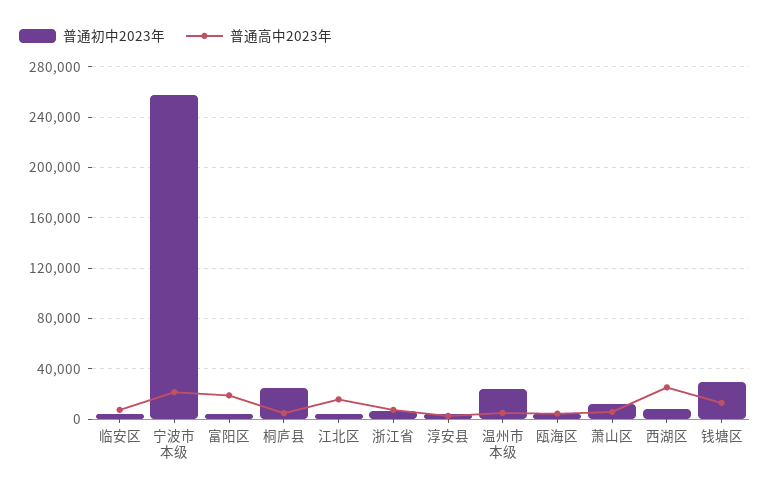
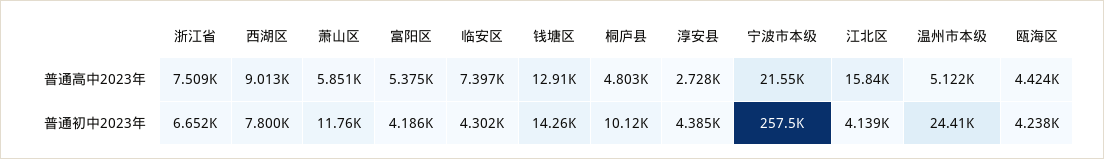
  {
    "普通初中2023年": {
      "临安区": 4302,
      "宁波市本级": 257500,
      "富阳区": 4186,
-     "桐庐县": 25000,
+     "桐庐县": 10120,
      "江北区": 4139,
      "浙江省": 6652,
      "淳安县": 4385,
      "温州市本级": 24410,
      "瓯海区": 4238,
      "萧山区": 11760,
      "西湖区": 7800,
-     "钱塘区": 30000
+     "钱塘区": 14260
    },
    "普通高中2023年": {
      "临安区": 7397,
      "宁波市本级": 21550,
-     "富阳区": 20000,
+     "富阳区": 5375,
      "桐庐县": 4803,
      "江北区": 15840,
      "浙江省": 7509,
      "淳安县": 2728,
      "温州市本级": 5122,
      "瓯海区": 4424,
      "萧山区": 5851,
-     "西湖区": 25000,
+     "西湖区": 9013,
      "钱塘区": 12910
    }
  }

